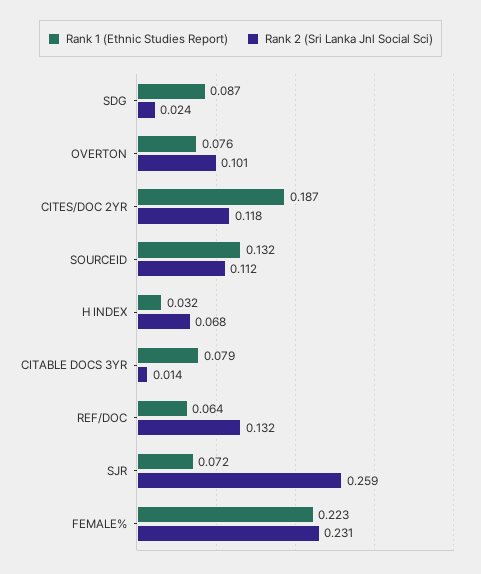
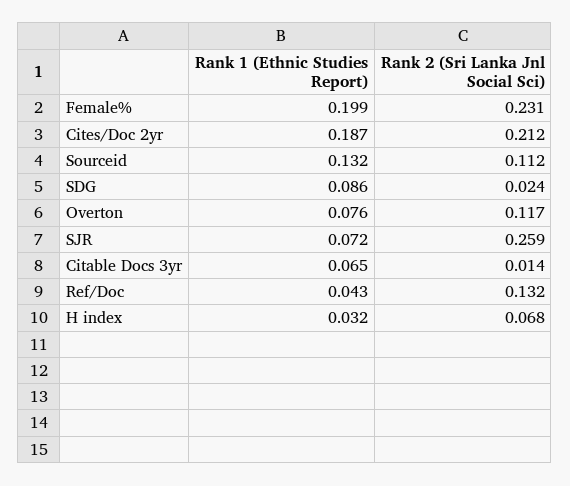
  {
    "Rank 1 (Ethnic Studies Report)": {
-     "SDG": 0.087,
+     "SDG": 0.086,
      "OVERTON": 0.076,
      "CITES/DOC 2YR": 0.187,
      "SOURCEID": 0.132,
      "H INDEX": 0.032,
-     "CITABLE DOCS 3YR": 0.079,
+     "CITABLE DOCS 3YR": 0.065,
-     "REF/DOC": 0.064,
+     "REF/DOC": 0.043,
      "SJR": 0.072,
-     "FEMALE%": 0.223
+     "FEMALE%": 0.199
    },
    "Rank 2 (Sri Lanka Jnl Social Sci)": {
      "SDG": 0.024,
-     "OVERTON": 0.101,
+     "OVERTON": 0.117,
-     "CITES/DOC 2YR": 0.118,
+     "CITES/DOC 2YR": 0.212,
      "SOURCEID": 0.112,
      "H INDEX": 0.068,
      "CITABLE DOCS 3YR": 0.014,
      "REF/DOC": 0.132,
      "SJR": 0.259,
      "FEMALE%": 0.231
    }
  }

